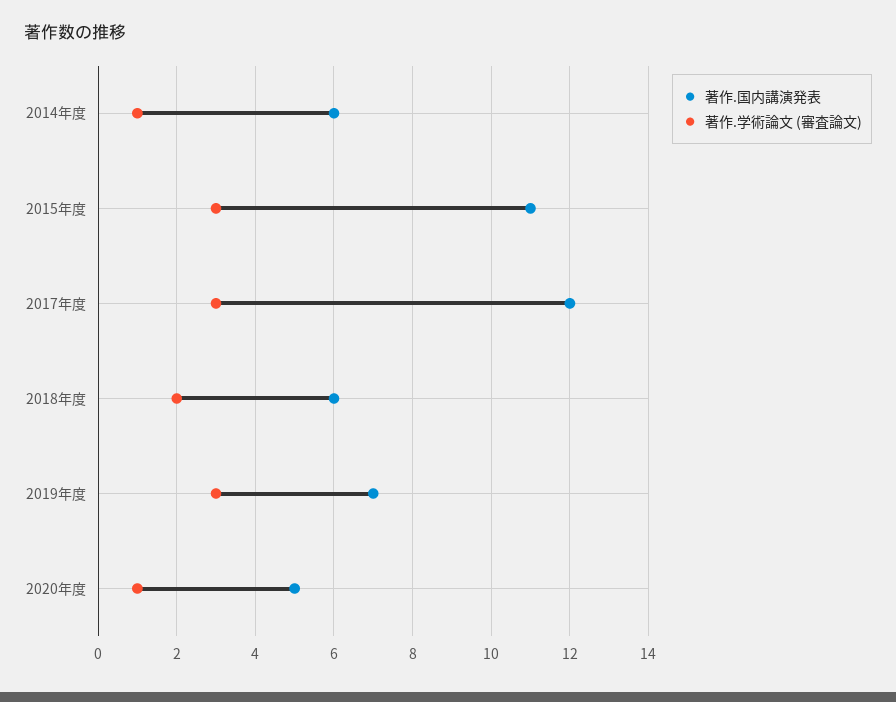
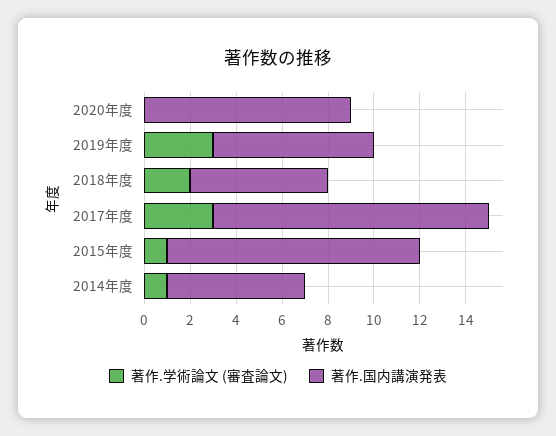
  {
    "著作.国内講演発表": {
      "2014年度": 6,
      "2015年度": 11,
      "2017年度": 12,
      "2018年度": 6,
      "2019年度": 7,
-     "2020年度": 5
+     "2020年度": 9
    },
    "著作.学術論文 (審査論文)": {
      "2014年度": 1,
-     "2015年度": 3,
+     "2015年度": 1,
      "2017年度": 3,
      "2018年度": 2,
      "2019年度": 3,
-     "2020年度": 1
+     "2020年度": 0
    }
  }

